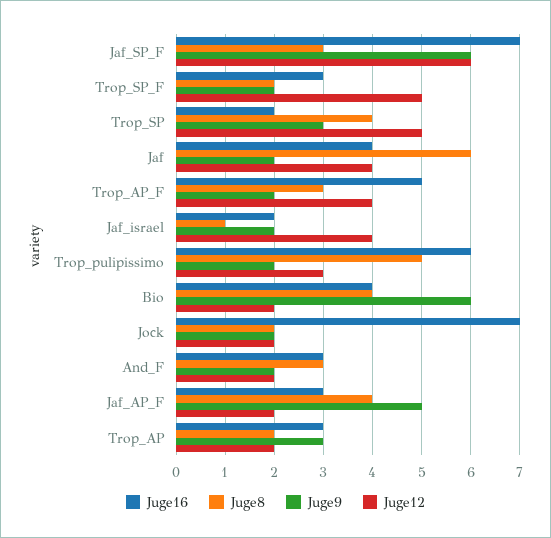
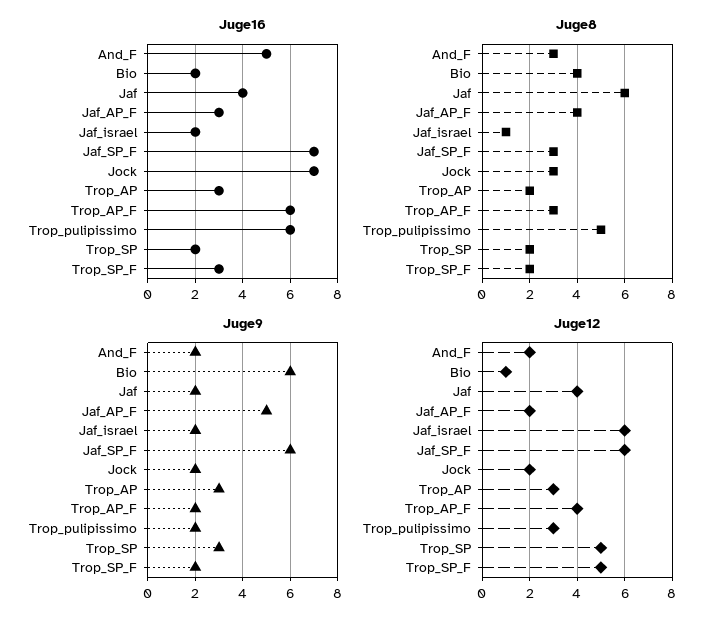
  {
    "Juge16": {
      "Jaf_SP_F": 7,
      "Trop_SP_F": 3,
      "Trop_SP": 2,
      "Jaf": 4,
-     "Trop_AP_F": 5,
+     "Trop_AP_F": 6,
      "Jaf_israel": 2,
      "Trop_pulipissimo": 6,
-     "Bio": 4,
+     "Bio": 2,
      "Jock": 7,
-     "And_F": 3,
+     "And_F": 5,
      "Jaf_AP_F": 3,
      "Trop_AP": 3
    },
    "Juge8": {
      "Jaf_SP_F": 3,
      "Trop_SP_F": 2,
-     "Trop_SP": 4,
+     "Trop_SP": 2,
      "Jaf": 6,
      "Trop_AP_F": 3,
      "Jaf_israel": 1,
      "Trop_pulipissimo": 5,
      "Bio": 4,
-     "Jock": 2,
+     "Jock": 3,
      "And_F": 3,
      "Jaf_AP_F": 4,
      "Trop_AP": 2
    },
    "Juge9": {
      "Jaf_SP_F": 6,
      "Trop_SP_F": 2,
      "Trop_SP": 3,
      "Jaf": 2,
      "Trop_AP_F": 2,
      "Jaf_israel": 2,
      "Trop_pulipissimo": 2,
      "Bio": 6,
      "Jock": 2,
      "And_F": 2,
      "Jaf_AP_F": 5,
      "Trop_AP": 3
    },
    "Juge12": {
      "Jaf_SP_F": 6,
      "Trop_SP_F": 5,
      "Trop_SP": 5,
      "Jaf": 4,
      "Trop_AP_F": 4,
-     "Jaf_israel": 4,
+     "Jaf_israel": 6,
      "Trop_pulipissimo": 3,
-     "Bio": 2,
+     "Bio": 1,
      "Jock": 2,
      "And_F": 2,
      "Jaf_AP_F": 2,
-     "Trop_AP": 2
+     "Trop_AP": 3
    }
  }

